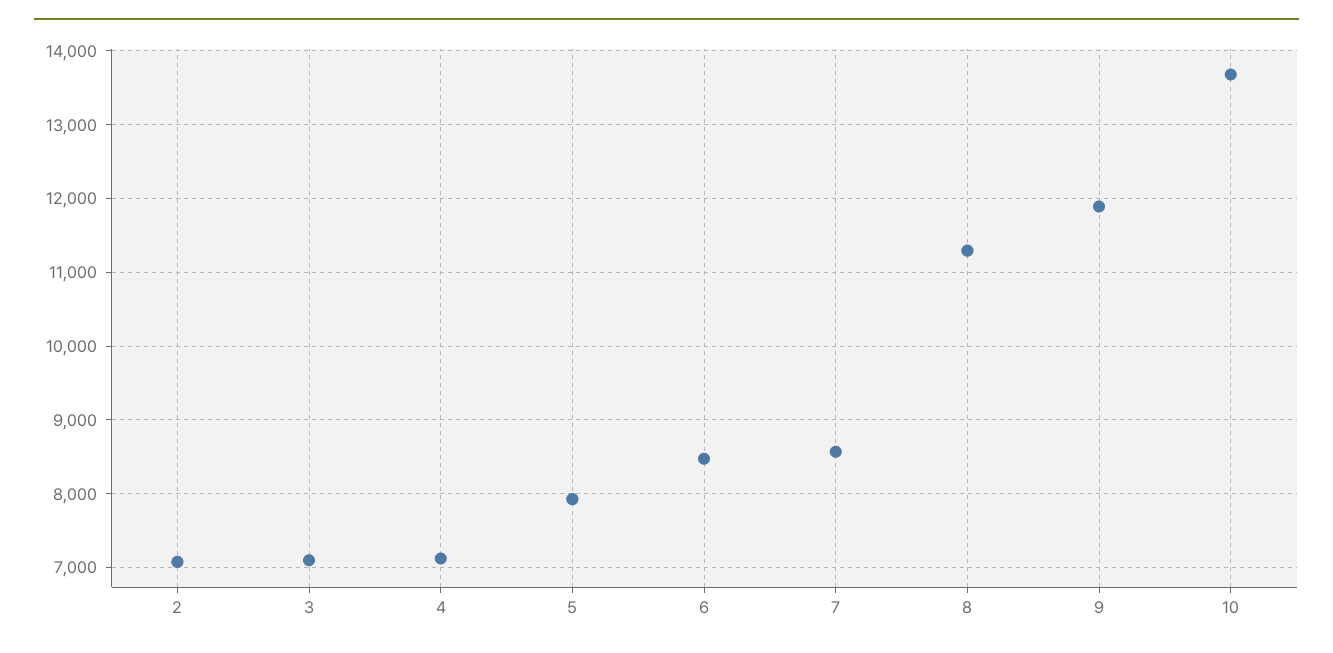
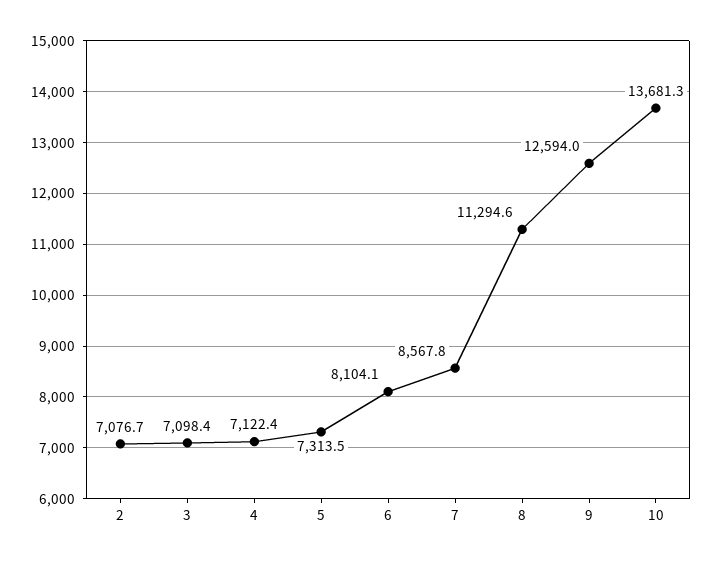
  {
    "2": 7076.7,
    "3": 7098.4,
    "4": 7122.4,
-   "5": 7900,
+   "5": 7313.5,
-   "6": 8500,
+   "6": 8104.1,
    "7": 8567.8,
    "8": 11294.6,
-   "9": 11900,
+   "9": 12594,
    "10": 13681.3
  }

